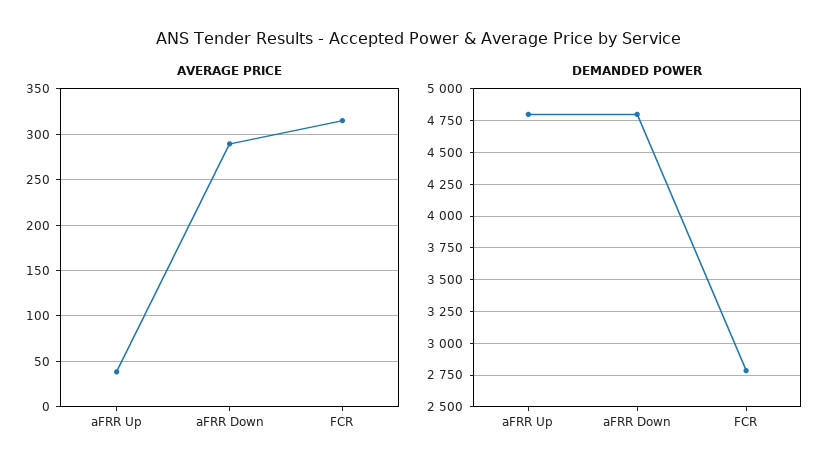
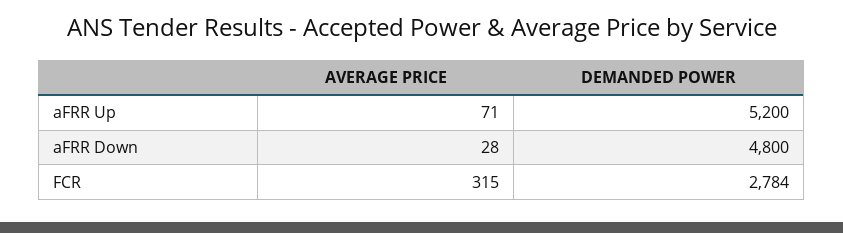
  {
    "AVERAGE PRICE": {
-     "aFRR Up": 40,
+     "aFRR Up": 71,
-     "aFRR Down": 290,
+     "aFRR Down": 28,
      "FCR": 315
    },
    "DEMANDED POWER": {
-     "aFRR Up": 4800,
+     "aFRR Up": 5200,
      "aFRR Down": 4800,
      "FCR": 2784
    }
  }

